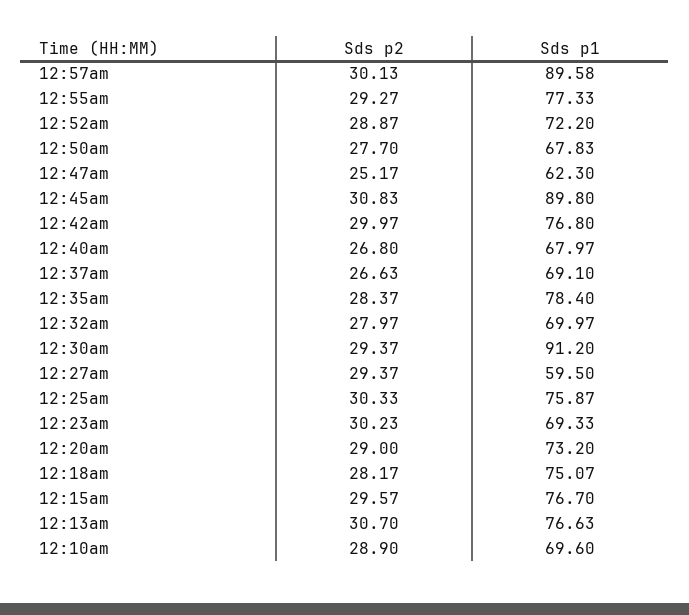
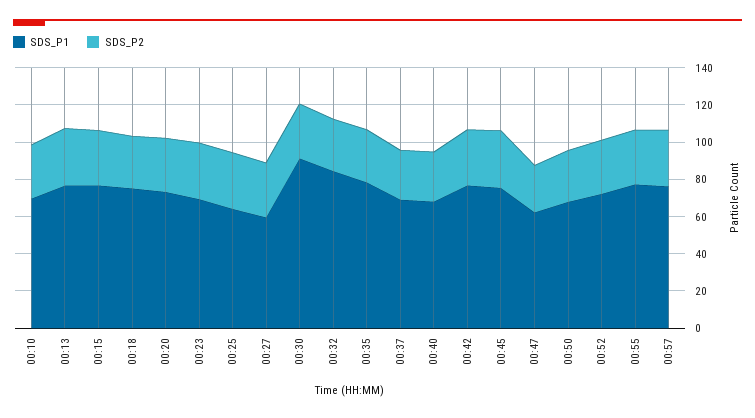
  {
    "Sds p2": {
      "12:57am": 30.13,
      "12:55am": 29.27,
      "12:52am": 28.87,
      "12:50am": 27.7,
      "12:47am": 25.17,
      "12:45am": 30.83,
      "12:42am": 29.97,
      "12:40am": 26.8,
      "12:37am": 26.63,
      "12:35am": 28.37,
      "12:32am": 27.97,
      "12:30am": 29.37,
      "12:27am": 29.37,
      "12:25am": 30.33,
      "12:23am": 30.23,
      "12:20am": 29,
      "12:18am": 28.17,
      "12:15am": 29.57,
      "12:13am": 30.7,
      "12:10am": 28.9
    },
    "Sds p1": {
-     "12:57am": 89.58,
+     "12:57am": 75,
      "12:55am": 77.33,
      "12:52am": 72.2,
      "12:50am": 67.83,
      "12:47am": 62.3,
-     "12:45am": 89.8,
+     "12:45am": 75,
      "12:42am": 76.8,
      "12:40am": 67.97,
      "12:37am": 69.1,
      "12:35am": 78.4,
-     "12:32am": 69.97,
+     "12:32am": 85,
      "12:30am": 91.2,
      "12:27am": 59.5,
-     "12:25am": 75.87,
+     "12:25am": 65,
      "12:23am": 69.33,
      "12:20am": 73.2,
      "12:18am": 75.07,
      "12:15am": 76.7,
      "12:13am": 76.63,
      "12:10am": 69.6
    }
  }

